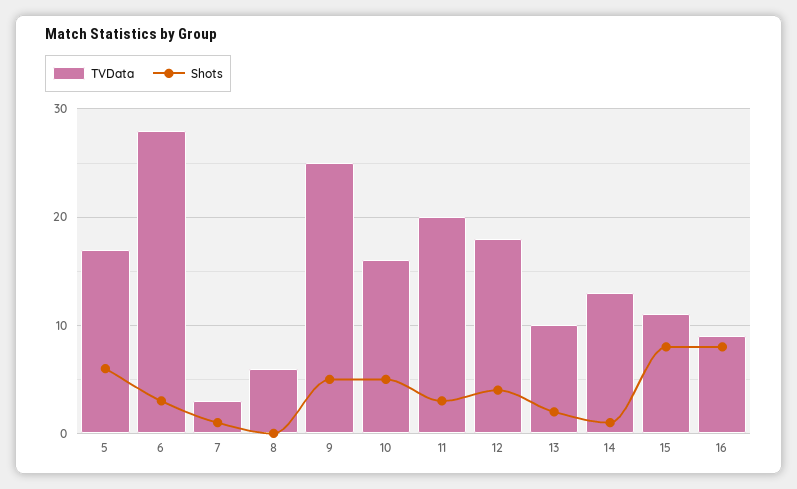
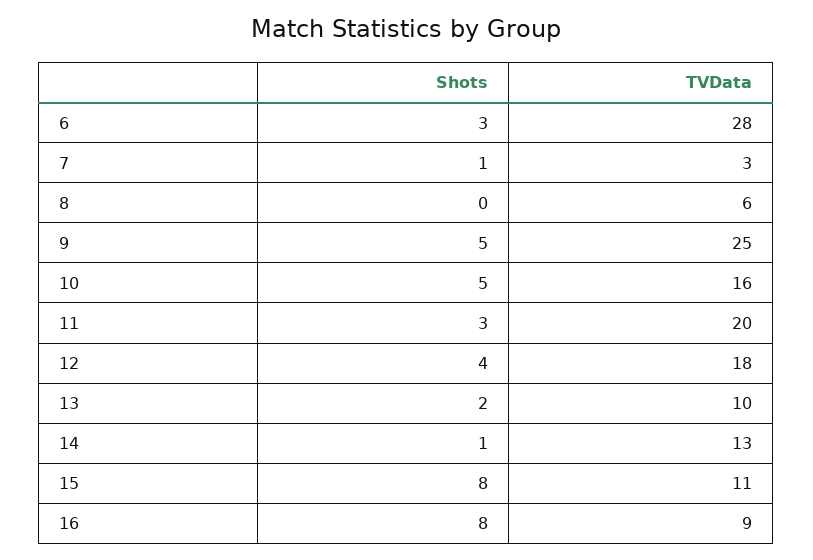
  {
    "TVData": {
-     "5": 17,
      "6": 28,
      "7": 3,
      "8": 6,
      "9": 25,
      "10": 16,
      "11": 20,
      "12": 18,
      "13": 10,
      "14": 13,
      "15": 11,
      "16": 9
    },
    "Shots": {
-     "5": 6,
      "6": 3,
      "7": 1,
      "8": 0,
      "9": 5,
      "10": 5,
      "11": 3,
      "12": 4,
      "13": 2,
      "14": 1,
      "15": 8,
      "16": 8
    }
  }

